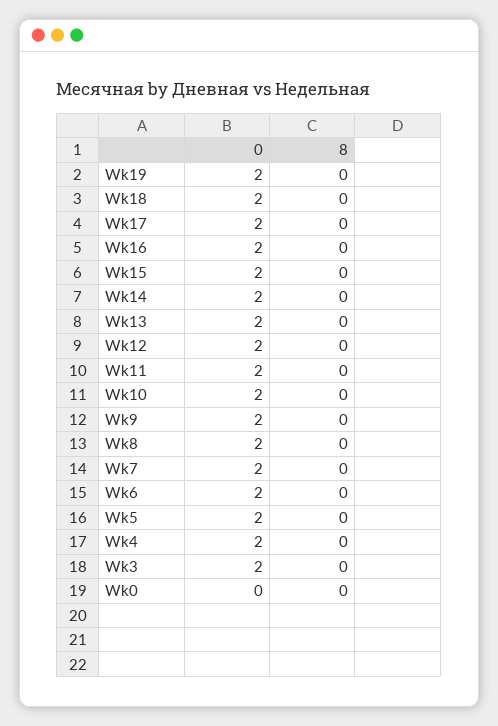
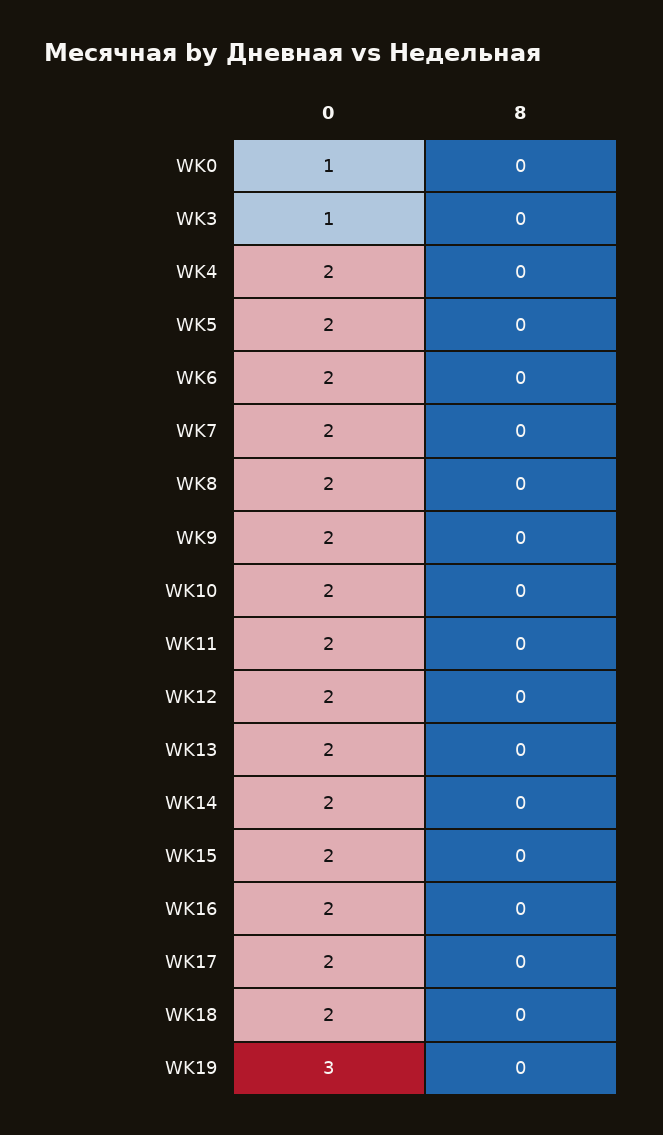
  {
    "0": {
-     "Wk19": 2,
+     "Wk19": 3,
      "Wk18": 2,
      "Wk17": 2,
      "Wk16": 2,
      "Wk15": 2,
      "Wk14": 2,
      "Wk13": 2,
      "Wk12": 2,
      "Wk11": 2,
      "Wk10": 2,
      "Wk9": 2,
      "Wk8": 2,
      "Wk7": 2,
      "Wk6": 2,
      "Wk5": 2,
      "Wk4": 2,
-     "Wk3": 2,
+     "Wk3": 1,
-     "Wk0": 0
+     "Wk0": 1
    },
    "8": {
      "Wk19": 0,
      "Wk18": 0,
      "Wk17": 0,
      "Wk16": 0,
      "Wk15": 0,
      "Wk14": 0,
      "Wk13": 0,
      "Wk12": 0,
      "Wk11": 0,
      "Wk10": 0,
      "Wk9": 0,
      "Wk8": 0,
      "Wk7": 0,
      "Wk6": 0,
      "Wk5": 0,
      "Wk4": 0,
      "Wk3": 0,
      "Wk0": 0
    }
  }

